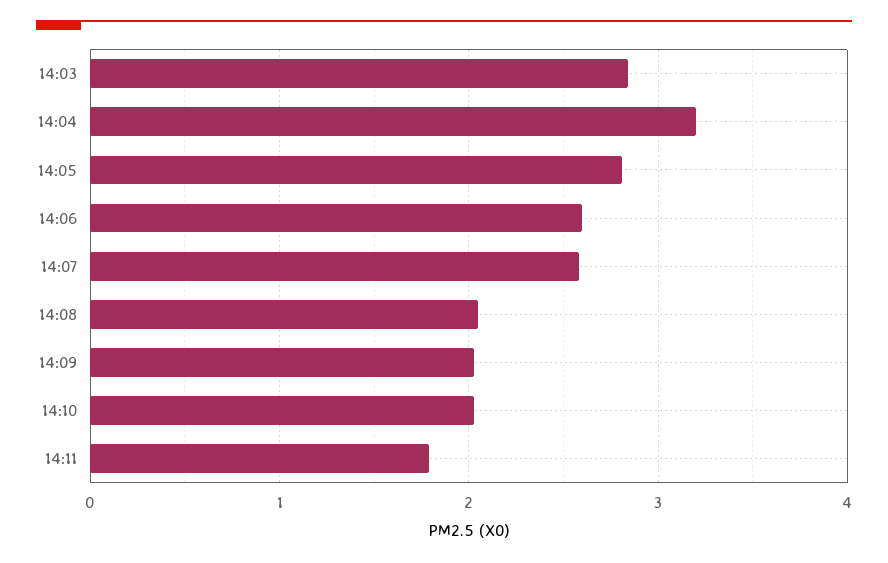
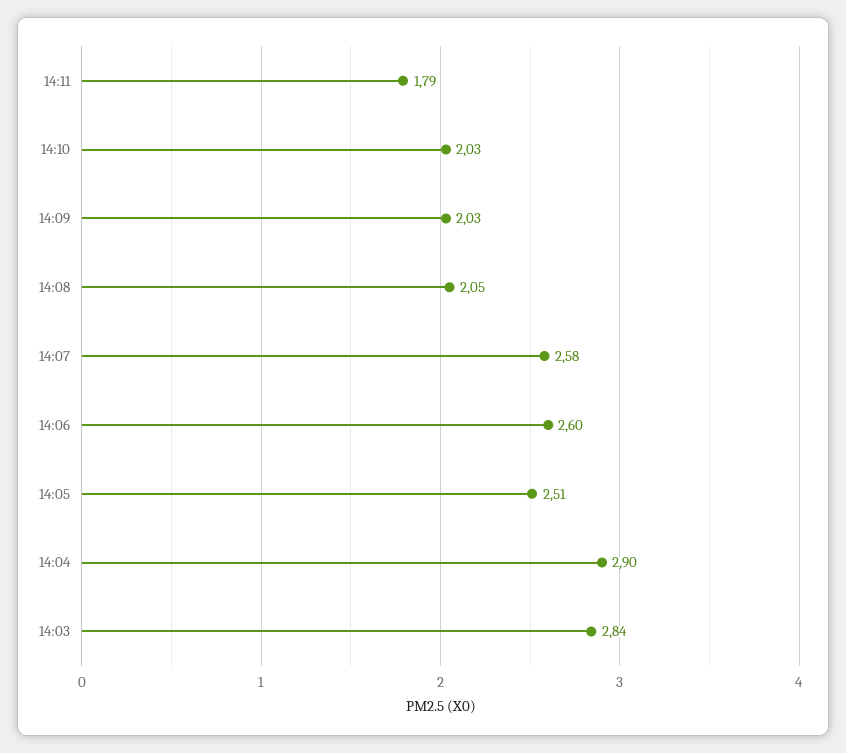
  {
    "14:03": 2.84,
-   "14:04": 3.2,
+   "14:04": 2.9,
-   "14:05": 2.8,
+   "14:05": 2.51,
    "14:06": 2.6,
    "14:07": 2.58,
    "14:08": 2.05,
    "14:09": 2.03,
    "14:10": 2.03,
    "14:11": 1.79
  }

